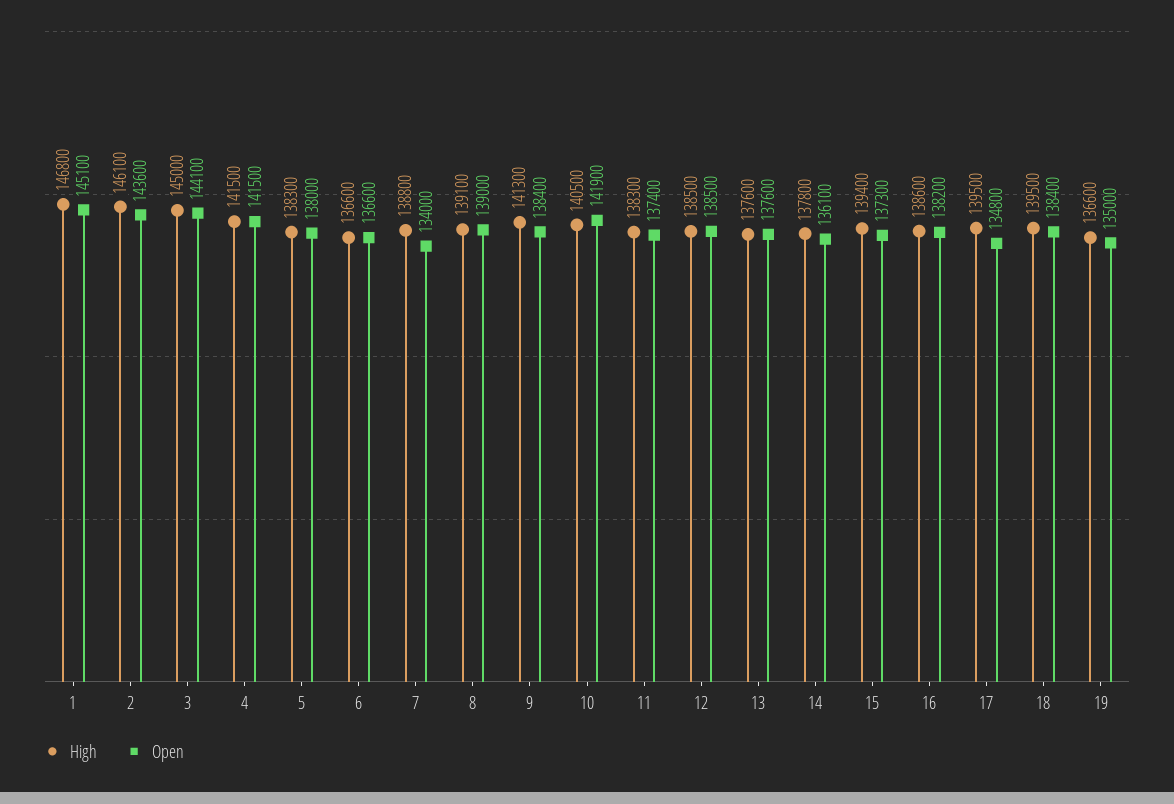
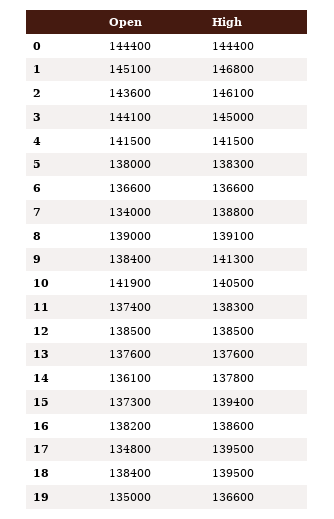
  {
    "High": {
      "1": 146800,
      "2": 146100,
      "3": 145000,
      "4": 141500,
      "5": 138300,
      "6": 136600,
      "7": 138800,
      "8": 139100,
      "9": 141300,
      "10": 140500,
      "11": 138300,
      "12": 138500,
      "13": 137600,
      "14": 137800,
      "15": 139400,
      "16": 138600,
      "17": 139500,
      "18": 139500,
-     "19": 136600
+     "19": 136600,
+     "0": 144400
    },
    "Open": {
      "1": 145100,
      "2": 143600,
      "3": 144100,
      "4": 141500,
      "5": 138000,
      "6": 136600,
      "7": 134000,
      "8": 139000,
      "9": 138400,
      "10": 141900,
      "11": 137400,
      "12": 138500,
      "13": 137600,
      "14": 136100,
      "15": 137300,
      "16": 138200,
      "17": 134800,
      "18": 138400,
-     "19": 135000
+     "19": 135000,
+     "0": 144400
    }
  }

